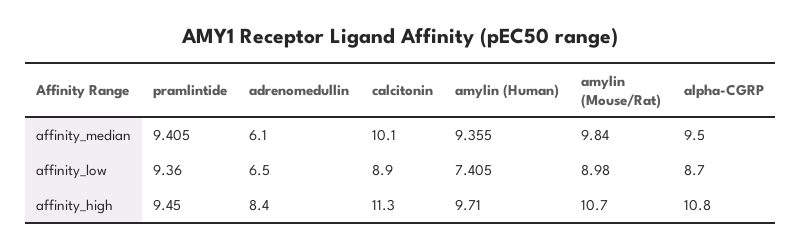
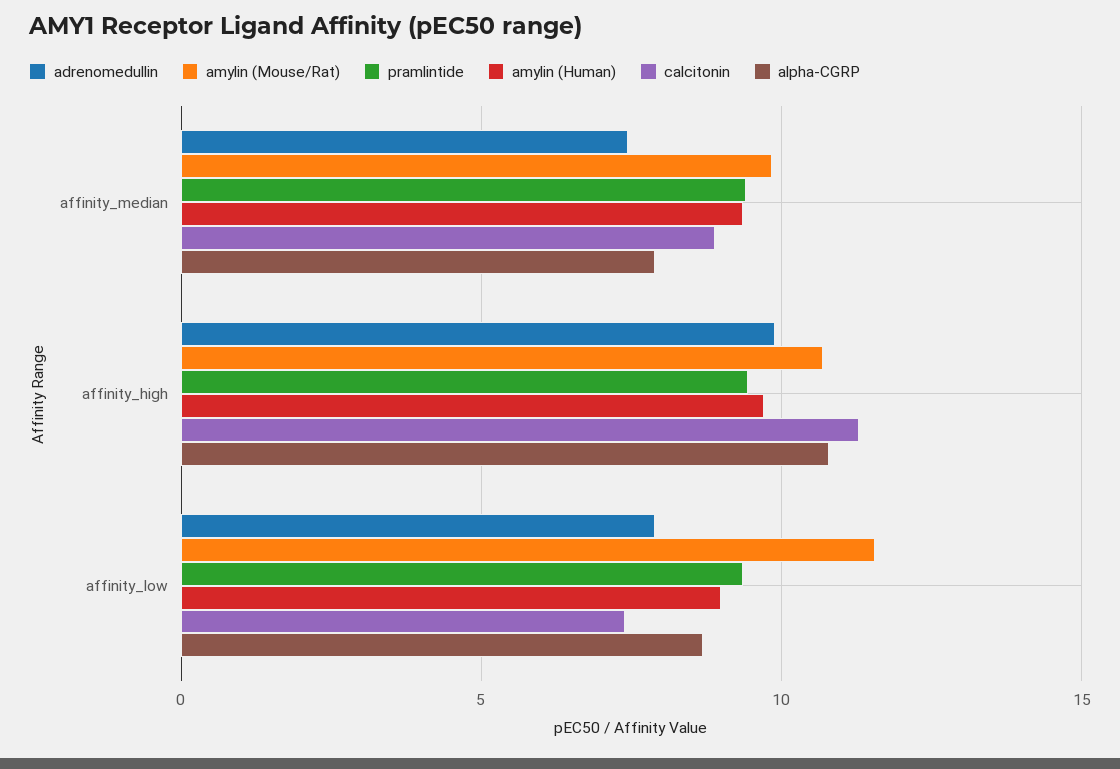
  {
    "pramlintide": {
      "affinity_median": 9.405,
      "affinity_low": 9.36,
      "affinity_high": 9.45
    },
    "adrenomedullin": {
-     "affinity_median": 6.1,
+     "affinity_median": 7.5,
-     "affinity_low": 6.5,
+     "affinity_low": 8,
-     "affinity_high": 8.4
+     "affinity_high": 10
    },
    "calcitonin": {
-     "affinity_median": 10.1,
+     "affinity_median": 9,
-     "affinity_low": 8.9,
+     "affinity_low": 7.5,
      "affinity_high": 11.3
    },
    "amylin (Human)": {
      "affinity_median": 9.355,
-     "affinity_low": 7.405,
+     "affinity_low": 9,
      "affinity_high": 9.71
    },
    "amylin (Mouse/Rat)": {
      "affinity_median": 9.84,
-     "affinity_low": 8.98,
+     "affinity_low": 11.5,
      "affinity_high": 10.7
    },
    "alpha-CGRP": {
-     "affinity_median": 9.5,
+     "affinity_median": 8,
      "affinity_low": 8.7,
      "affinity_high": 10.8
    }
  }

